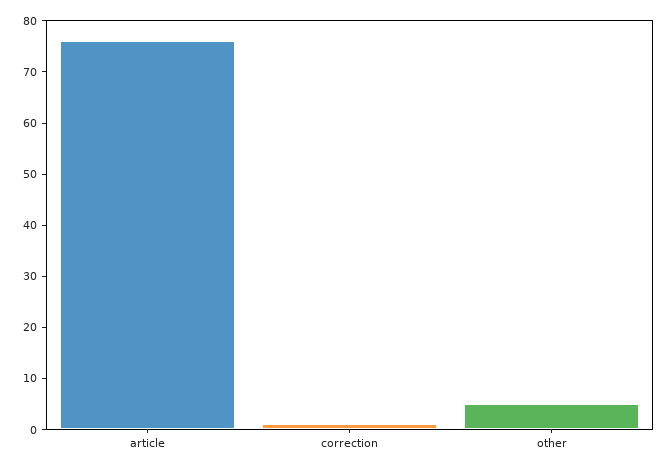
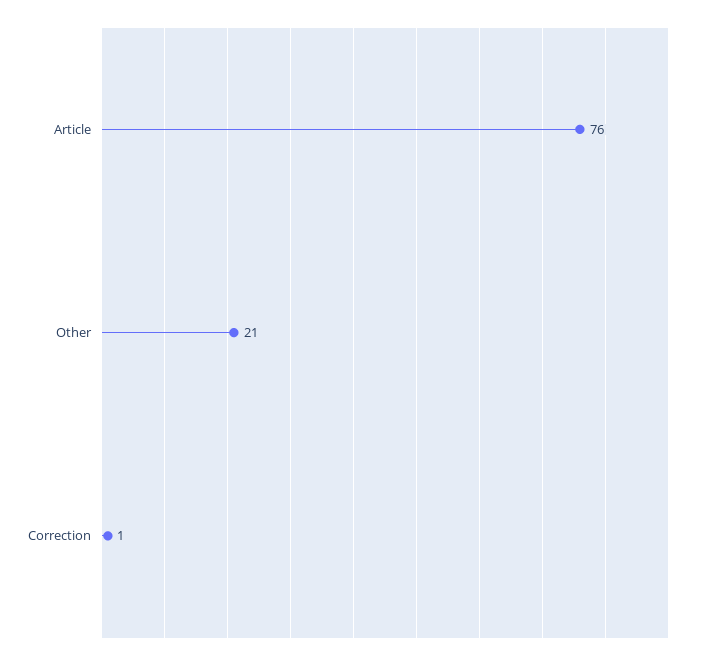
  {
    "article": 76,
    "correction": 1,
-   "other": 5
+   "other": 21
  }

